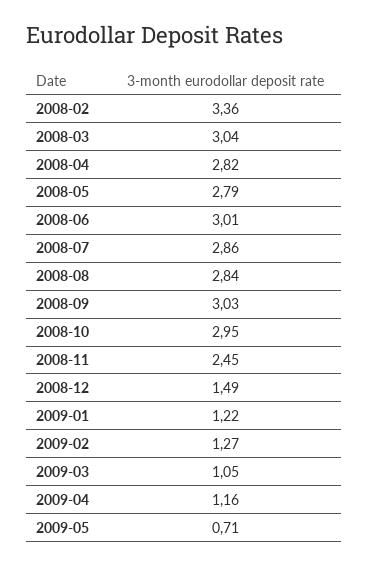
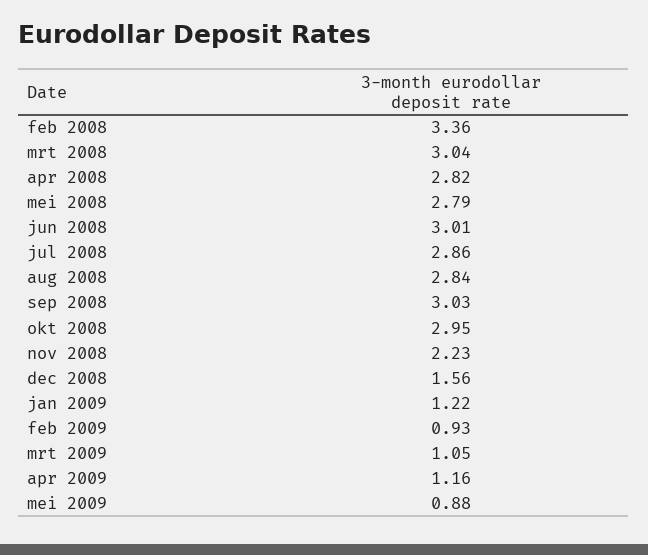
  {
    "2008-02": 3.36,
    "2008-03": 3.04,
    "2008-04": 2.82,
    "2008-05": 2.79,
    "2008-06": 3.01,
    "2008-07": 2.86,
    "2008-08": 2.84,
    "2008-09": 3.03,
    "2008-10": 2.95,
-   "2008-11": 2.45,
+   "2008-11": 2.23,
-   "2008-12": 1.49,
+   "2008-12": 1.56,
    "2009-01": 1.22,
-   "2009-02": 1.27,
+   "2009-02": 0.93,
    "2009-03": 1.05,
    "2009-04": 1.16,
-   "2009-05": 0.71
+   "2009-05": 0.88
  }

